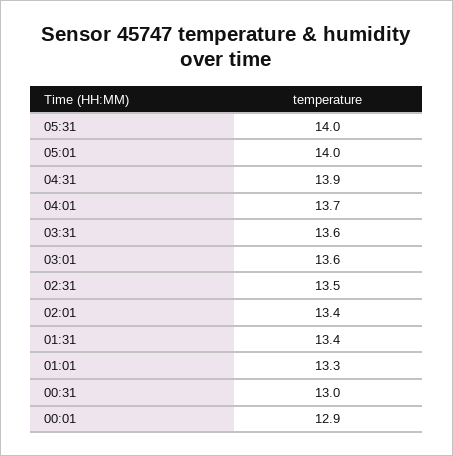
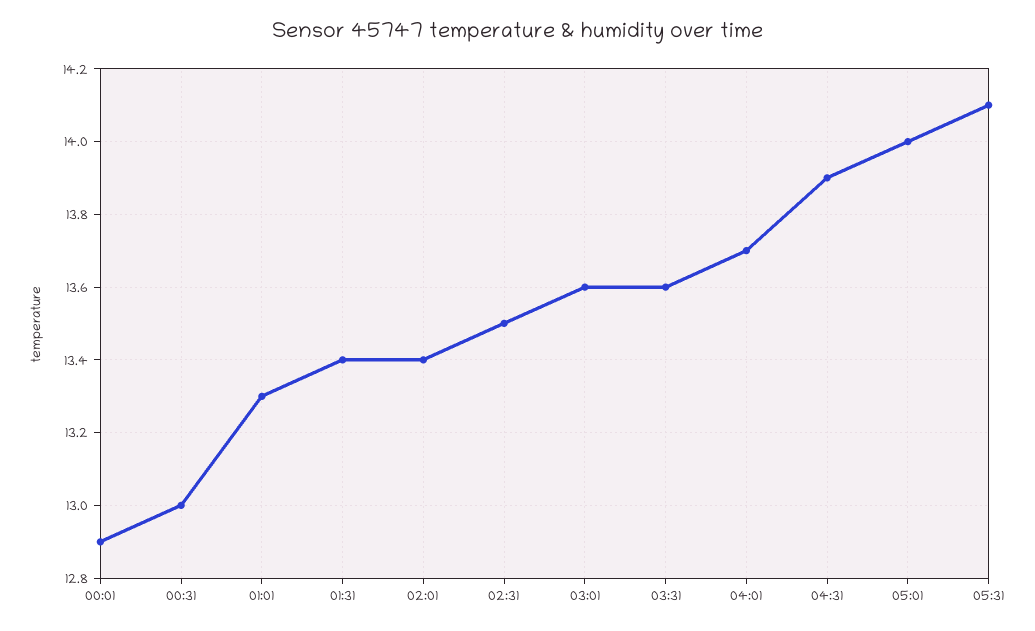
  {
-   "05:31": 14,
+   "05:31": 14.1,
    "05:01": 14,
    "04:31": 13.9,
    "04:01": 13.7,
    "03:31": 13.6,
    "03:01": 13.6,
    "02:31": 13.5,
    "02:01": 13.4,
    "01:31": 13.4,
    "01:01": 13.3,
    "00:31": 13,
    "00:01": 12.9
  }

